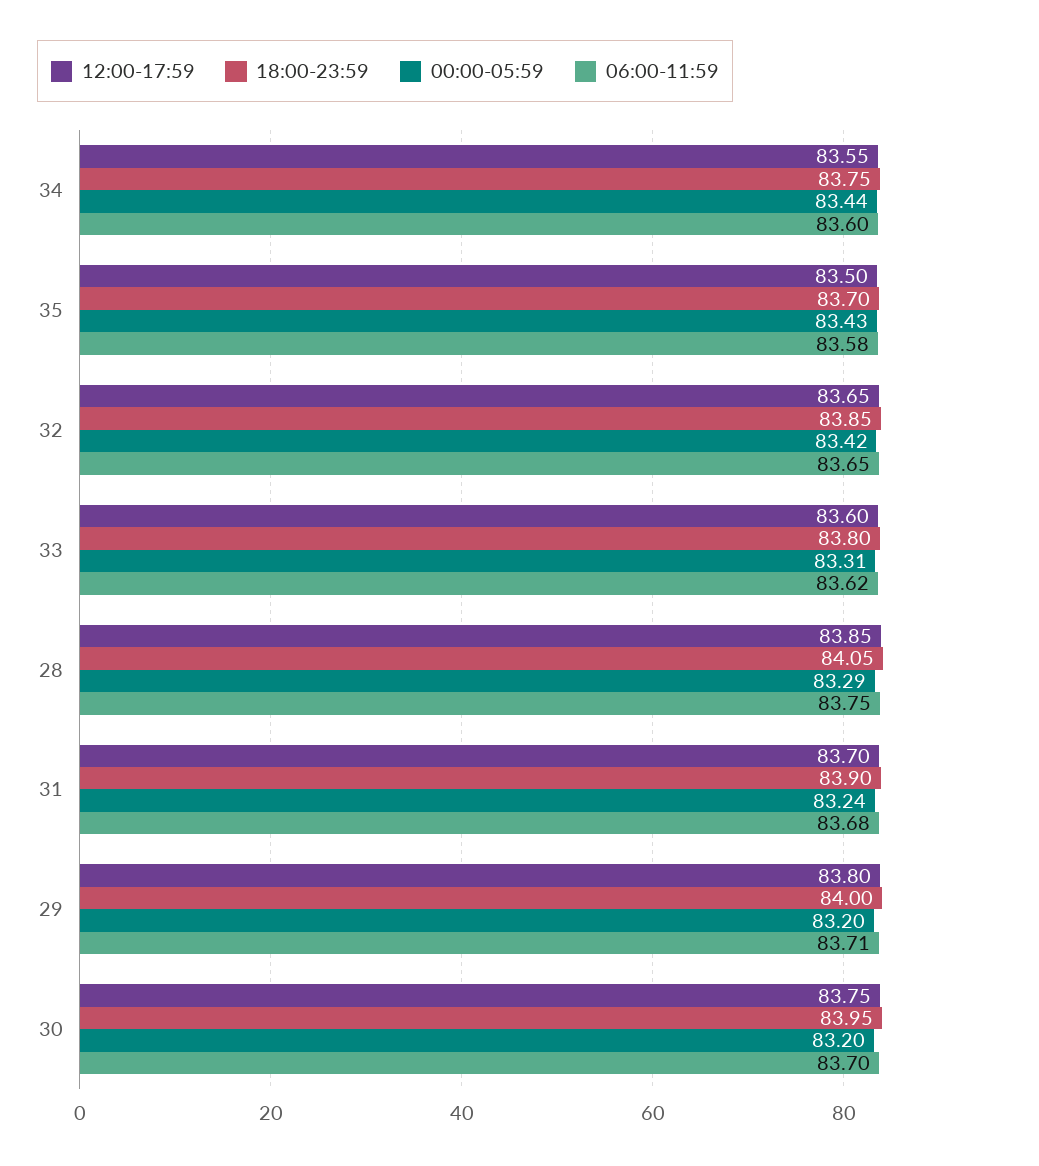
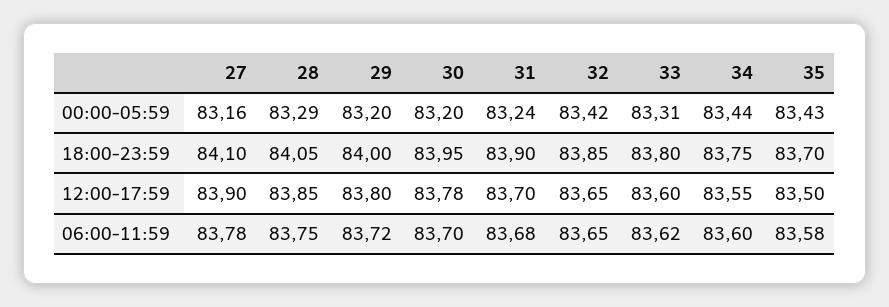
  {
    "12:00-17:59": {
      "34": 83.55,
      "35": 83.5,
      "32": 83.65,
      "33": 83.6,
      "28": 83.85,
      "31": 83.7,
      "29": 83.8,
-     "30": 83.75
+     "30": 83.78,
+     "27": 83.9
    },
    "18:00-23:59": {
      "34": 83.75,
      "35": 83.7,
      "32": 83.85,
      "33": 83.8,
      "28": 84.05,
      "31": 83.9,
      "29": 84,
-     "30": 83.95
+     "30": 83.95,
+     "27": 84.1
    },
    "00:00-05:59": {
      "34": 83.44,
      "35": 83.43,
      "32": 83.42,
      "33": 83.31,
      "28": 83.29,
      "31": 83.24,
      "29": 83.2,
-     "30": 83.2
+     "30": 83.2,
+     "27": 83.16
    },
    "06:00-11:59": {
      "34": 83.6,
      "35": 83.58,
      "32": 83.65,
      "33": 83.62,
      "28": 83.75,
      "31": 83.68,
-     "29": 83.71,
+     "29": 83.72,
-     "30": 83.7
+     "30": 83.7,
+     "27": 83.78
    }
  }

